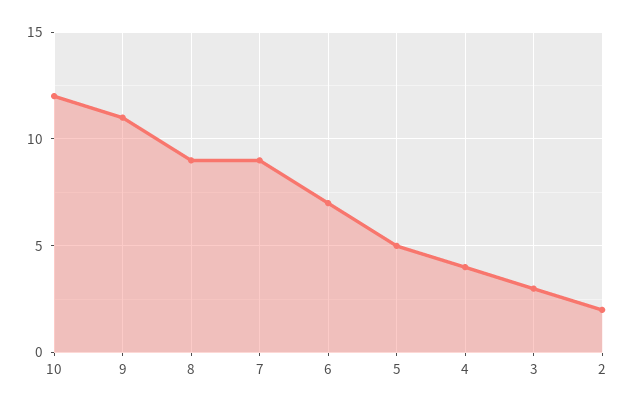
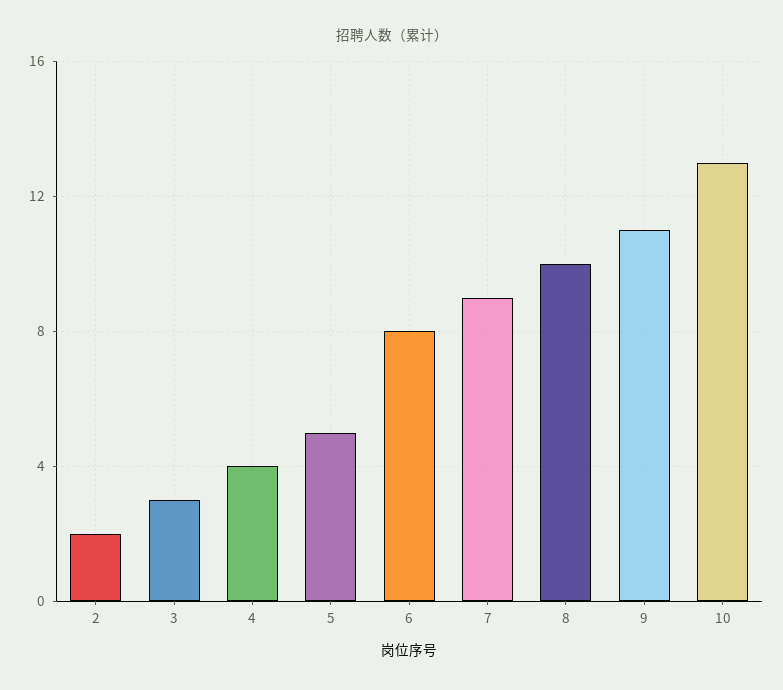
  {
-   "10": 12,
+   "10": 13,
    "9": 11,
-   "8": 9,
+   "8": 10,
    "7": 9,
-   "6": 7,
+   "6": 8,
    "5": 5,
    "4": 4,
    "3": 3,
    "2": 2
  }

